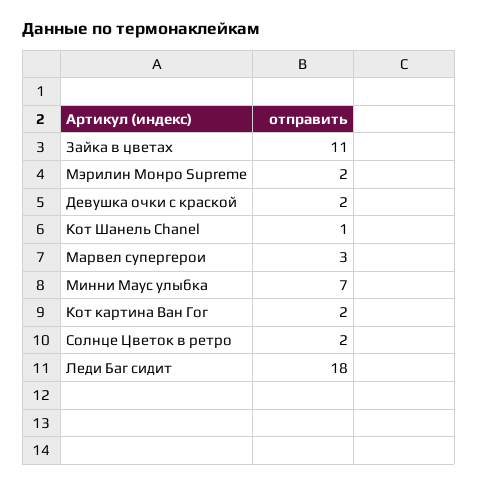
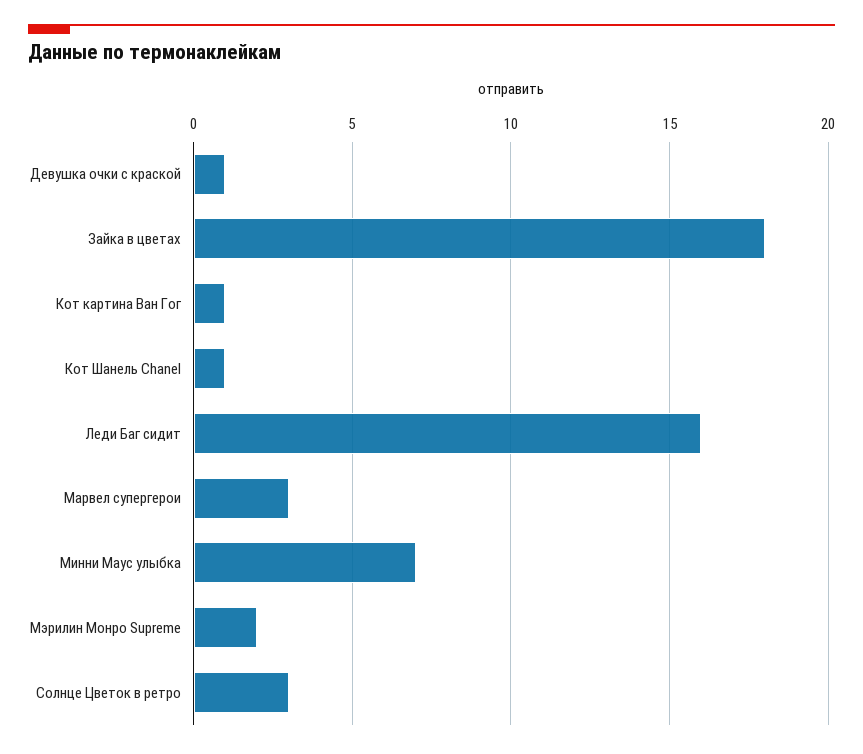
  {
-   "Зайка в цветах": 11,
+   "Зайка в цветах": 18,
    "Мэрилин Монро Supreme": 2,
-   "Девушка очки с краской": 2,
+   "Девушка очки с краской": 1,
    "Кот Шанель Chanel": 1,
    "Марвел супергерои": 3,
    "Минни Маус улыбка": 7,
-   "Кот картина Ван Гог": 2,
+   "Кот картина Ван Гог": 1,
-   "Солнце Цветок в ретро": 2,
+   "Солнце Цветок в ретро": 3,
-   "Леди Баг сидит": 18
+   "Леди Баг сидит": 16
  }

